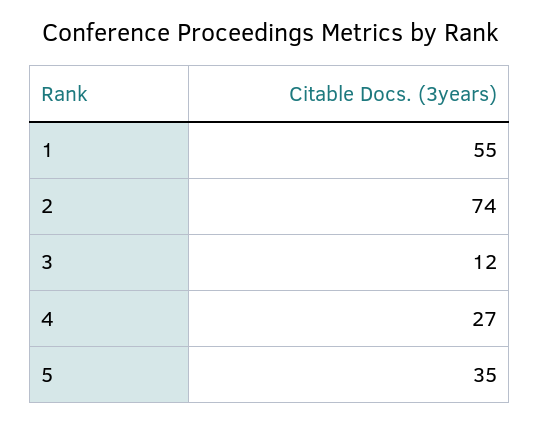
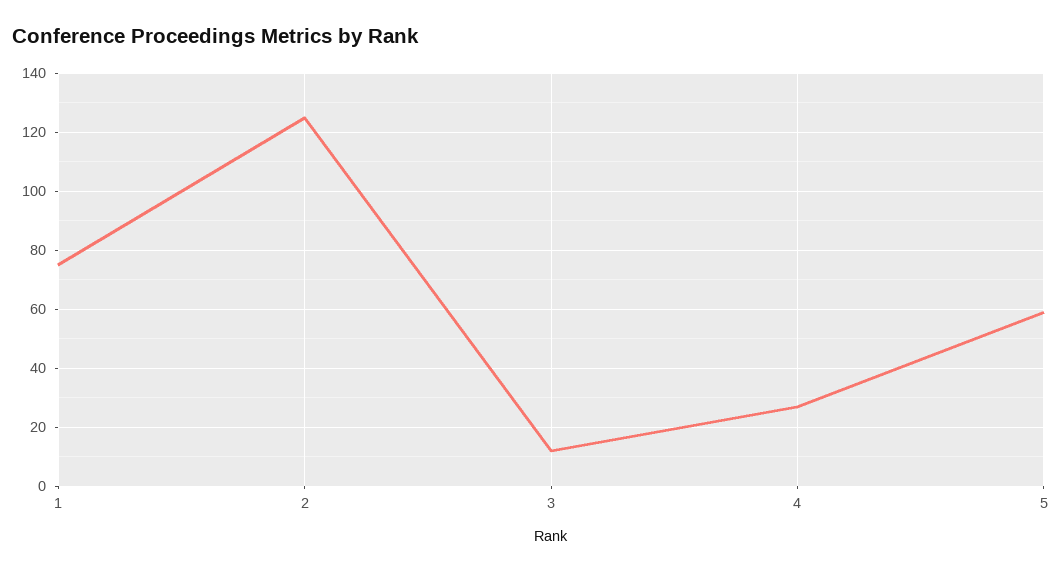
  {
-   "1": 55,
+   "1": 75,
-   "2": 74,
+   "2": 125,
    "3": 12,
    "4": 27,
-   "5": 35
+   "5": 60
  }

